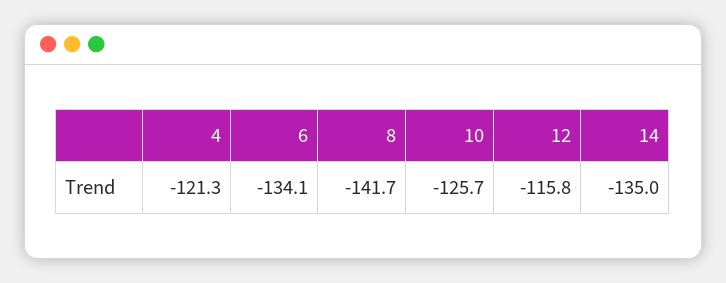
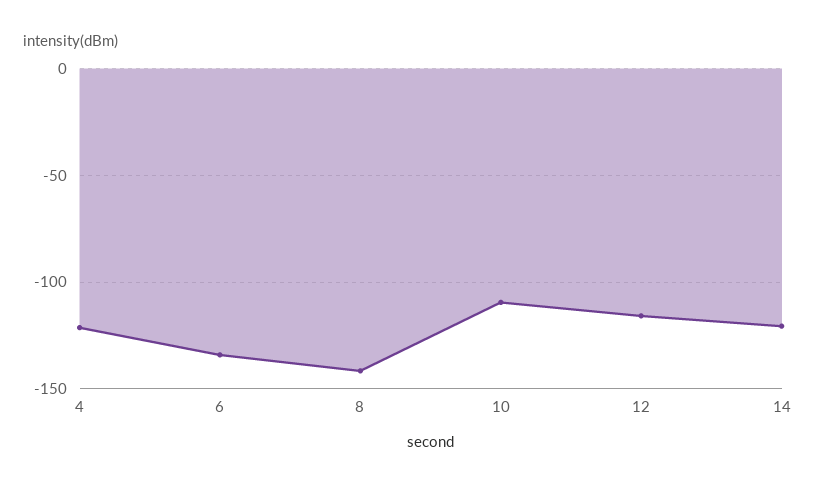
  {
    "4": -121.3,
    "6": -134.1,
    "8": -141.7,
-   "10": -125.7,
+   "10": -110,
    "12": -115.8,
-   "14": -135
+   "14": -120
  }

